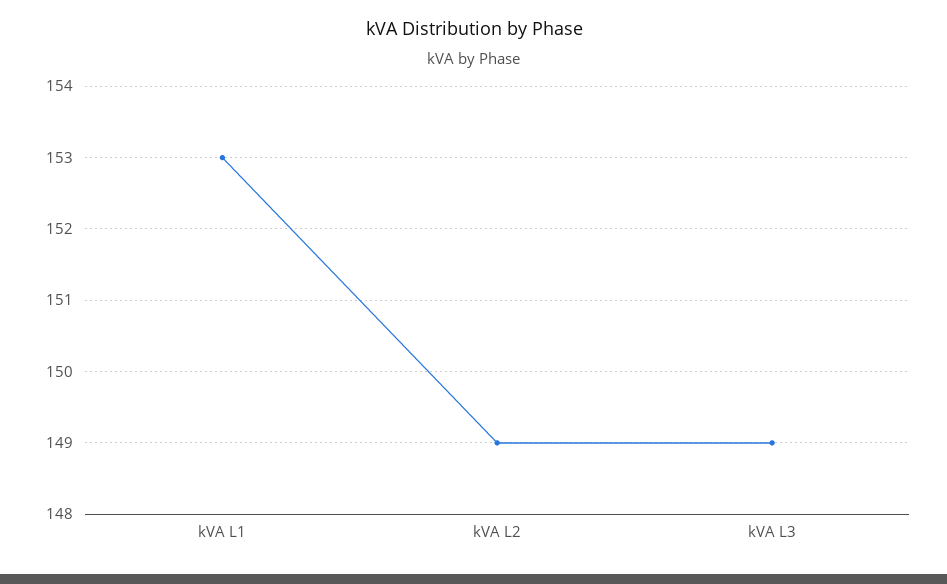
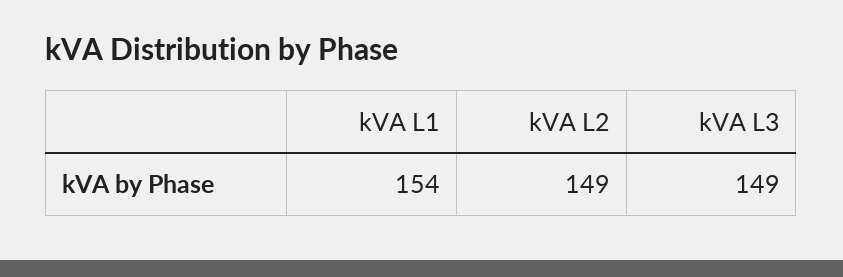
  {
-   "kVA L1": 153,
+   "kVA L1": 154,
    "kVA L2": 149,
    "kVA L3": 149
  }

